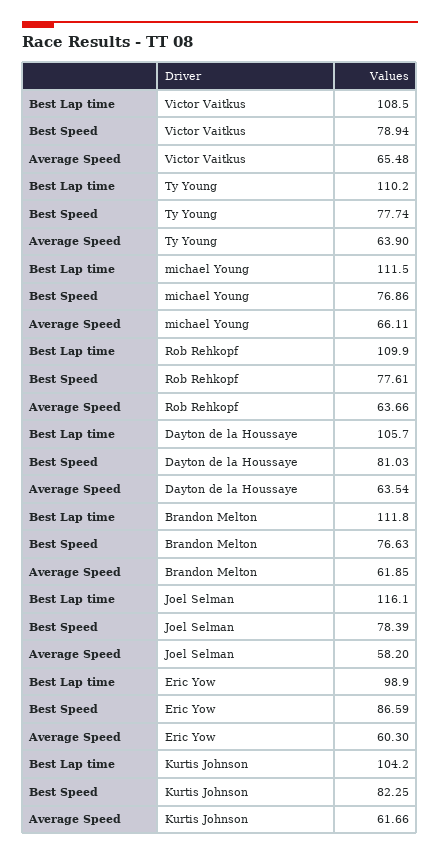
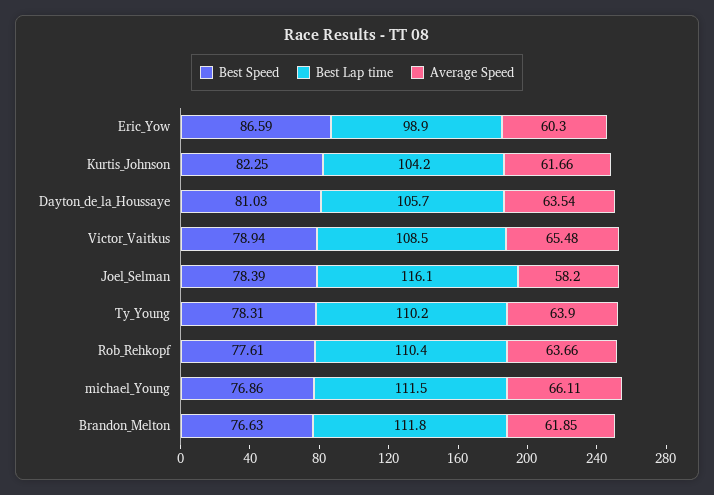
  {
    "Best Lap time": {
      "Victor Vaitkus": 108.5,
      "Ty Young": 110.2,
      "michael Young": 111.5,
-     "Rob Rehkopf": 109.9,
+     "Rob Rehkopf": 110.4,
      "Dayton de la Houssaye": 105.7,
      "Brandon Melton": 111.8,
      "Joel Selman": 116.1,
      "Eric Yow": 98.9,
      "Kurtis Johnson": 104.2
    },
    "Best Speed": {
      "Victor Vaitkus": 78.94,
-     "Ty Young": 77.74,
+     "Ty Young": 78.31,
      "michael Young": 76.86,
      "Rob Rehkopf": 77.61,
      "Dayton de la Houssaye": 81.03,
      "Brandon Melton": 76.63,
      "Joel Selman": 78.39,
      "Eric Yow": 86.59,
      "Kurtis Johnson": 82.25
    },
    "Average Speed": {
      "Victor Vaitkus": 65.48,
      "Ty Young": 63.9,
      "michael Young": 66.11,
      "Rob Rehkopf": 63.66,
      "Dayton de la Houssaye": 63.54,
      "Brandon Melton": 61.85,
      "Joel Selman": 58.2,
      "Eric Yow": 60.3,
      "Kurtis Johnson": 61.66
    }
  }

